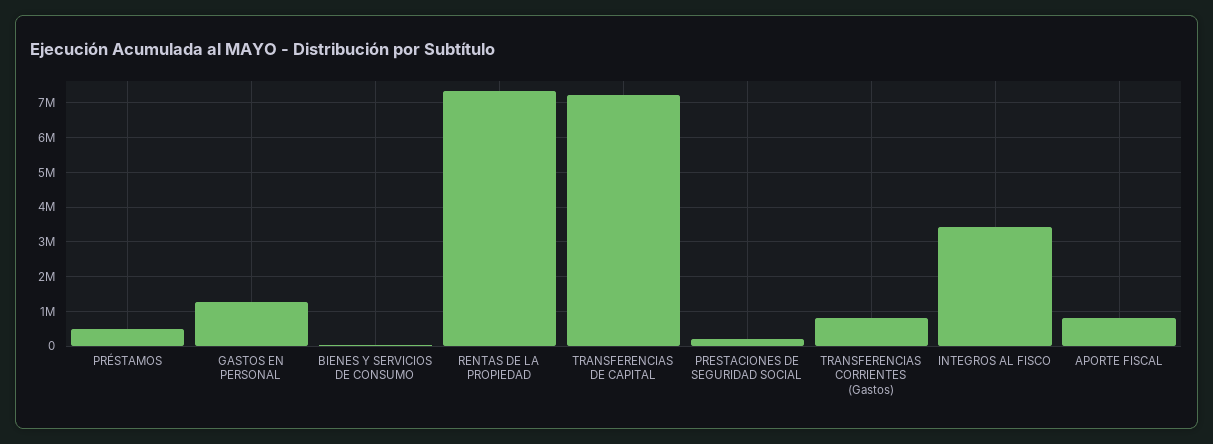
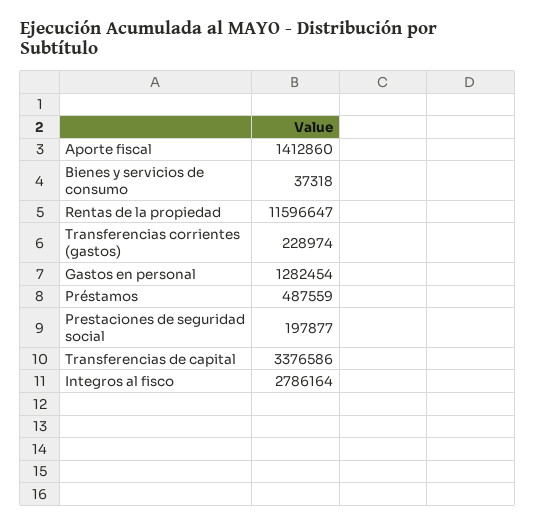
  {
    "PRÉSTAMOS": 487559,
    "GASTOS EN PERSONAL": 1282454,
    "BIENES Y SERVICIOS DE CONSUMO": 37318,
-   "RENTAS DE LA PROPIEDAD": 7400000,
+   "RENTAS DE LA PROPIEDAD": 11596647,
-   "TRANSFERENCIAS DE CAPITAL": 7200000,
+   "TRANSFERENCIAS DE CAPITAL": 3376586,
    "PRESTACIONES DE SEGURIDAD SOCIAL": 197877,
-   "TRANSFERENCIAS CORRIENTES (Gastos)": 800000,
+   "TRANSFERENCIAS CORRIENTES (Gastos)": 228974,
-   "INTEGROS AL FISCO": 3400000,
+   "INTEGROS AL FISCO": 2786164,
-   "APORTE FISCAL": 800000
+   "APORTE FISCAL": 1412860
  }

